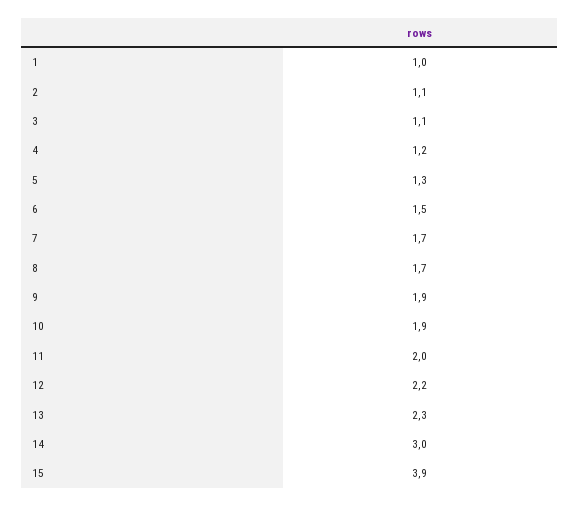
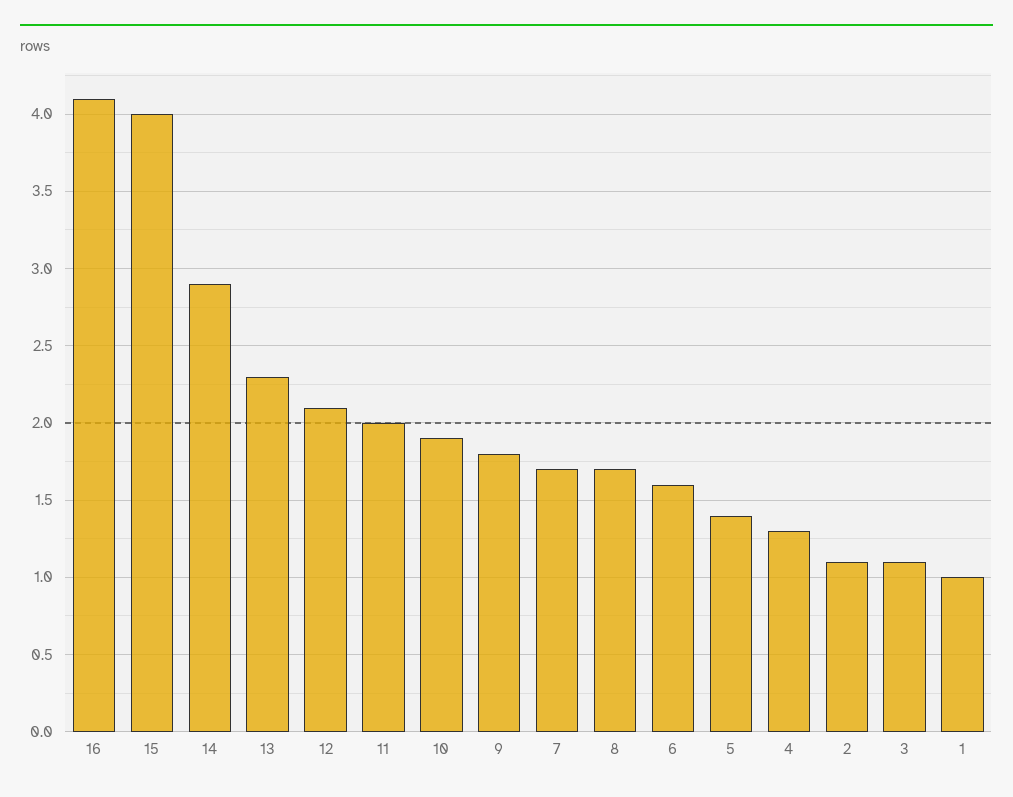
  {
    "1": 1,
    "2": 1.1,
    "3": 1.1,
-   "4": 1.2,
+   "4": 1.3,
-   "5": 1.3,
+   "5": 1.4,
-   "6": 1.5,
+   "6": 1.6,
    "7": 1.7,
    "8": 1.7,
-   "9": 1.9,
+   "9": 1.8,
    "10": 1.9,
    "11": 2,
-   "12": 2.2,
+   "12": 2.1,
    "13": 2.3,
-   "14": 3,
+   "14": 2.9,
-   "15": 3.9
+   "15": 4,
+   "16": 4.1
  }

